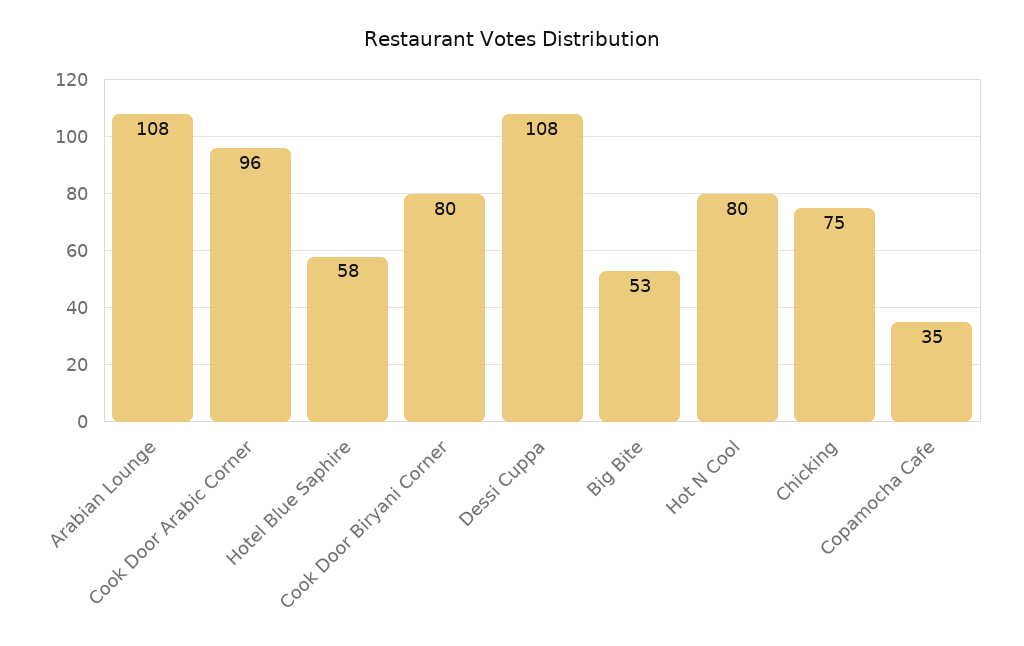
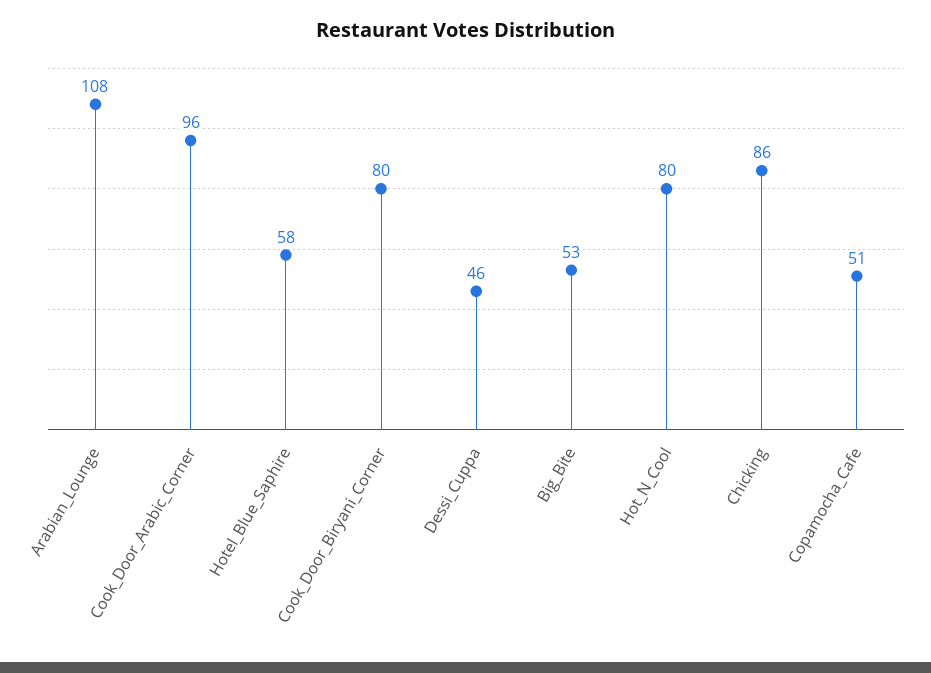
  {
    "Arabian Lounge": 108,
    "Cook Door Arabic Corner": 96,
    "Hotel Blue Saphire": 58,
    "Cook Door Biryani Corner": 80,
-   "Dessi Cuppa": 108,
+   "Dessi Cuppa": 46,
    "Big Bite": 53,
    "Hot N Cool": 80,
-   "Chicking": 75,
+   "Chicking": 86,
-   "Copamocha Cafe": 35
+   "Copamocha Cafe": 51
  }

